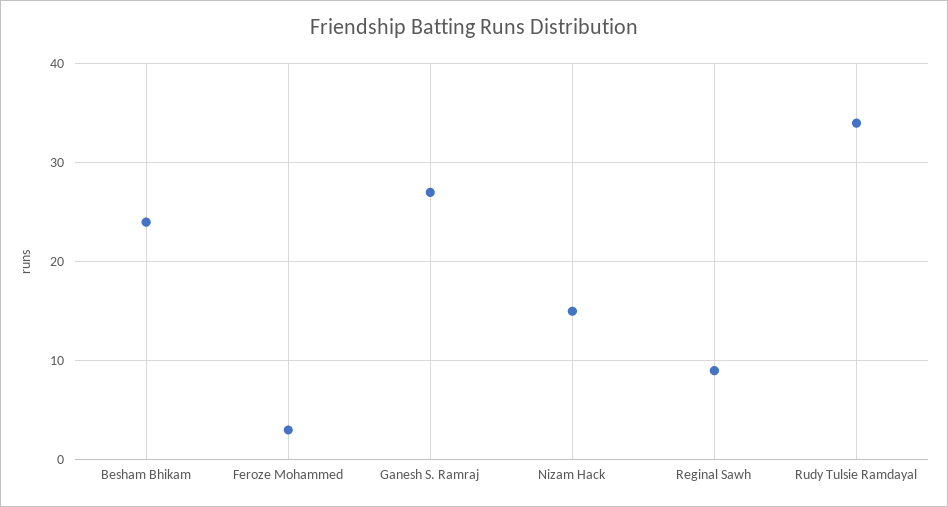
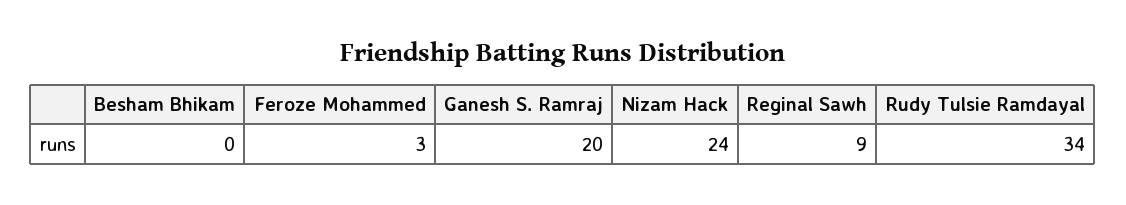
  {
-   "Besham Bhikam": 24,
+   "Besham Bhikam": 0,
    "Feroze Mohammed": 3,
-   "Ganesh S. Ramraj": 27,
+   "Ganesh S. Ramraj": 20,
-   "Nizam Hack": 15,
+   "Nizam Hack": 24,
    "Reginal Sawh": 9,
    "Rudy Tulsie Ramdayal": 34
  }

